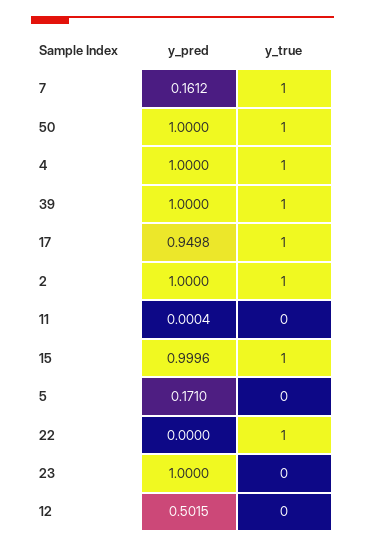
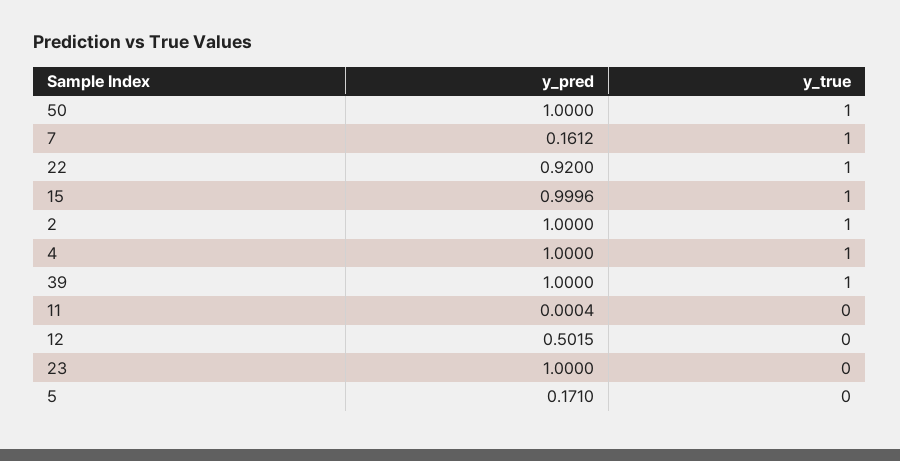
  {
    "y_pred": {
      "7": 0.1612,
      "50": 1,
      "4": 1,
      "39": 1,
-     "17": 0.9498,
      "2": 1,
      "11": 0.0004,
      "15": 0.9996,
      "5": 0.171,
-     "22": 0,
+     "22": 0.92,
      "23": 1,
      "12": 0.5015
    },
    "y_true": {
      "7": 1,
      "50": 1,
      "4": 1,
      "39": 1,
-     "17": 1,
      "2": 1,
      "11": 0,
      "15": 1,
      "5": 0,
      "22": 1,
      "23": 0,
      "12": 0
    }
  }

